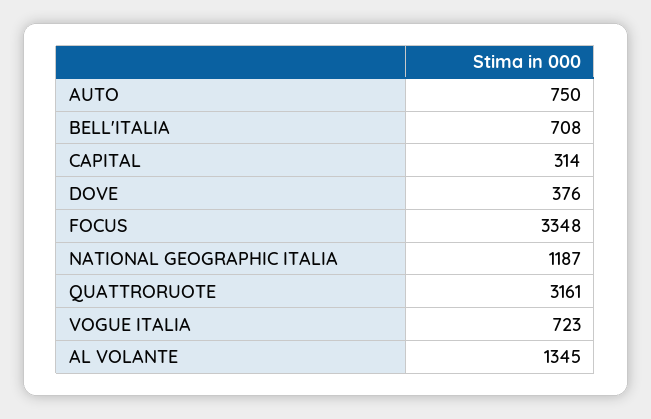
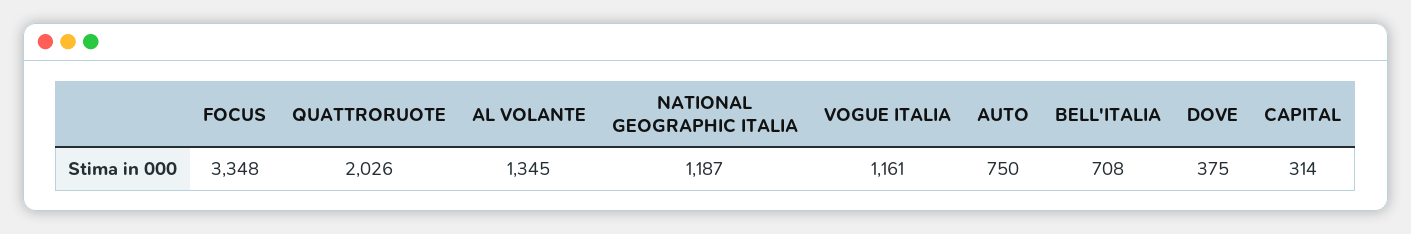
  {
    "AUTO": 750,
    "BELL'ITALIA": 708,
    "CAPITAL": 314,
-   "DOVE": 376,
+   "DOVE": 375,
    "FOCUS": 3348,
    "NATIONAL GEOGRAPHIC ITALIA": 1187,
-   "QUATTRORUOTE": 3161,
+   "QUATTRORUOTE": 2026,
-   "VOGUE ITALIA": 723,
+   "VOGUE ITALIA": 1161,
    "AL VOLANTE": 1345
  }

